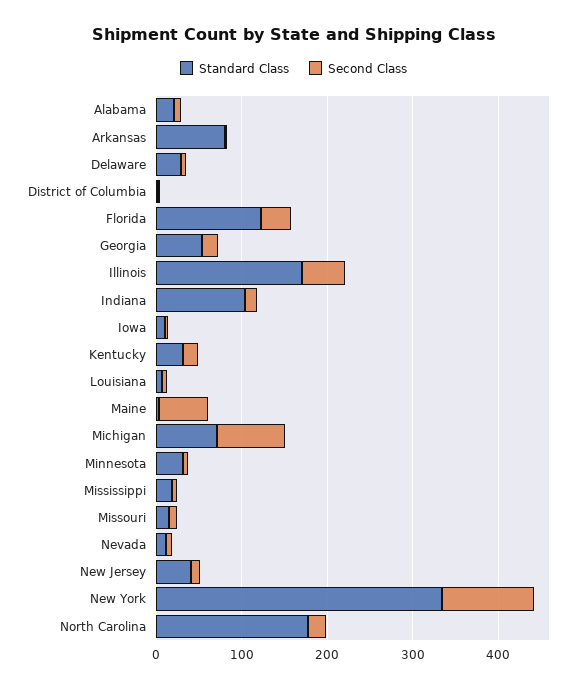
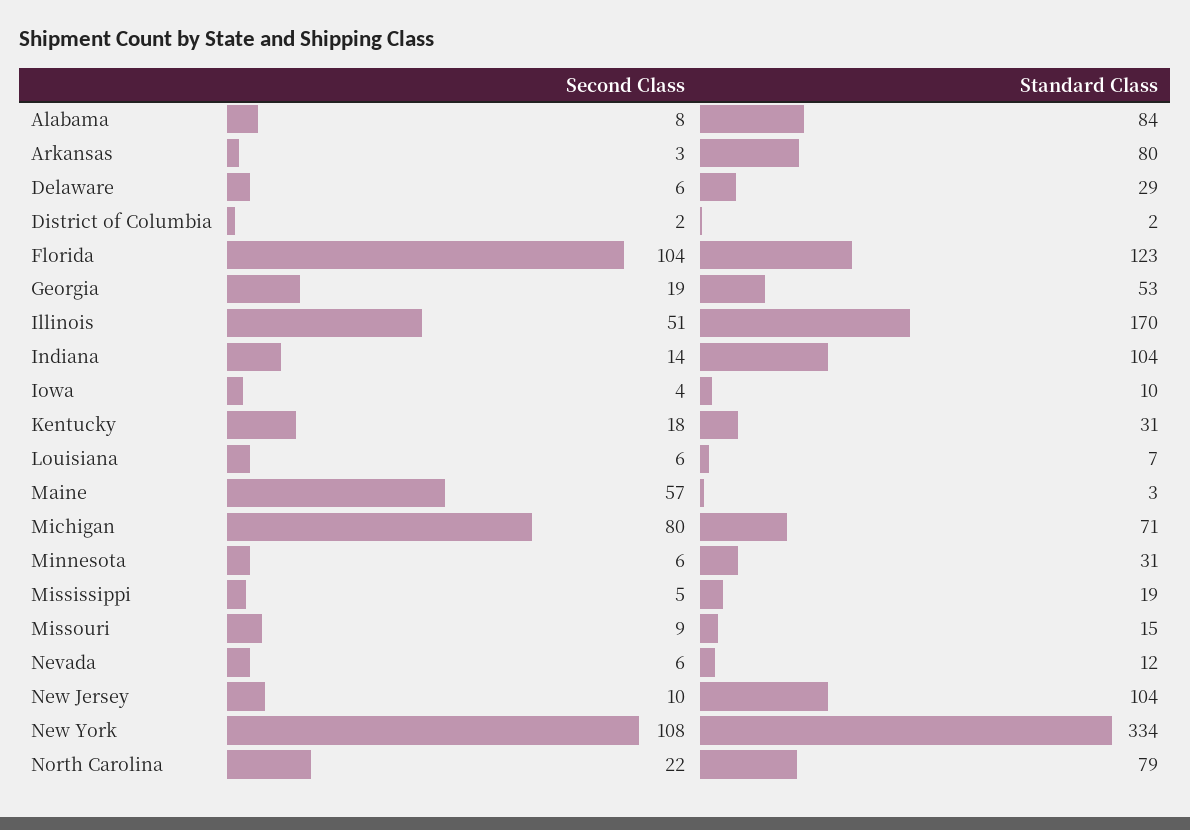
  {
    "Standard Class": {
-     "Alabama": 20,
+     "Alabama": 84,
      "Arkansas": 80,
      "Delaware": 29,
      "District of Columbia": 2,
      "Florida": 123,
      "Georgia": 53,
      "Illinois": 170,
      "Indiana": 104,
      "Iowa": 10,
      "Kentucky": 31,
      "Louisiana": 7,
      "Maine": 3,
      "Michigan": 71,
      "Minnesota": 31,
      "Mississippi": 19,
      "Missouri": 15,
      "Nevada": 12,
-     "New Jersey": 40,
+     "New Jersey": 104,
      "New York": 334,
-     "North Carolina": 180
+     "North Carolina": 79
    },
    "Second Class": {
      "Alabama": 8,
      "Arkansas": 3,
      "Delaware": 6,
      "District of Columbia": 2,
-     "Florida": 40,
+     "Florida": 104,
      "Georgia": 19,
      "Illinois": 51,
      "Indiana": 14,
      "Iowa": 4,
      "Kentucky": 18,
      "Louisiana": 6,
      "Maine": 57,
      "Michigan": 80,
      "Minnesota": 6,
      "Mississippi": 5,
      "Missouri": 9,
      "Nevada": 6,
      "New Jersey": 10,
      "New York": 108,
      "North Carolina": 22
    }
  }

